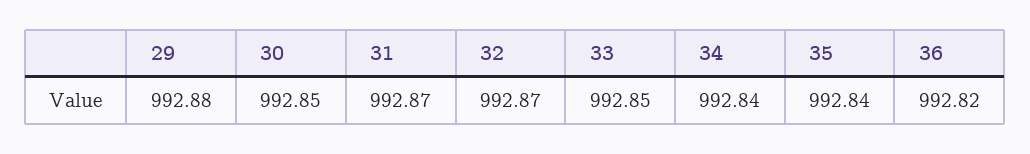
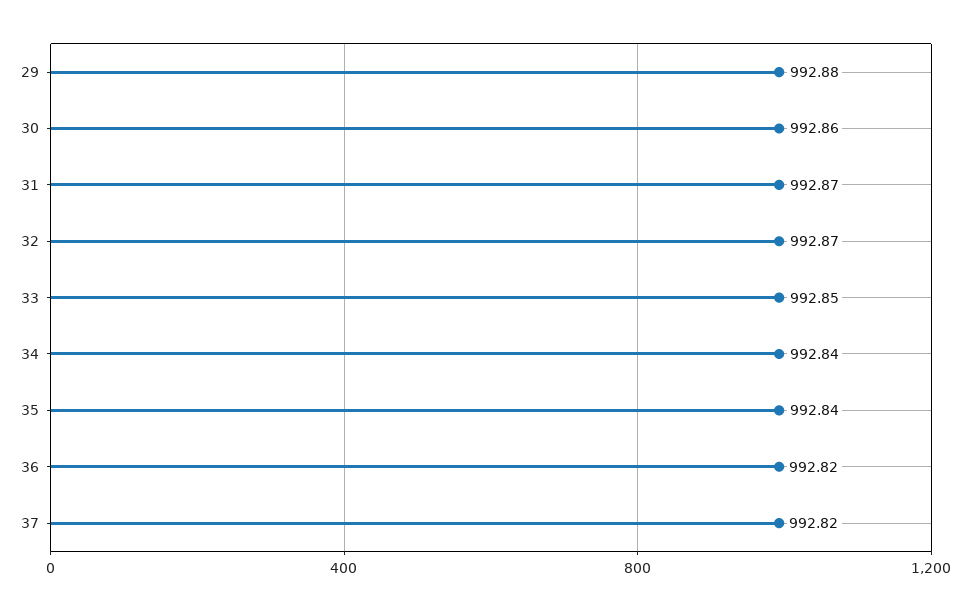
  {
    "29": 992.88,
-   "30": 992.85,
+   "30": 992.86,
    "31": 992.87,
    "32": 992.87,
    "33": 992.85,
    "34": 992.84,
    "35": 992.84,
-   "36": 992.82
+   "36": 992.82,
+   "37": 992.82
  }

